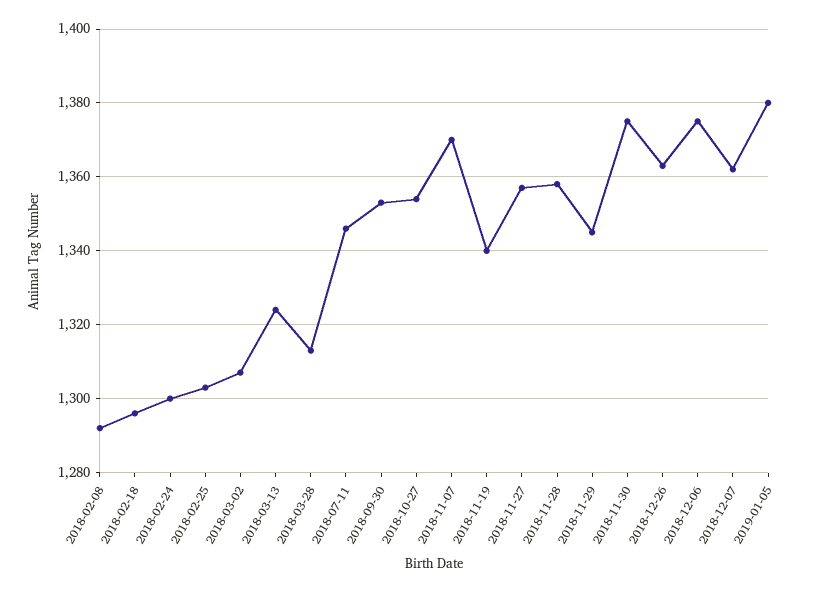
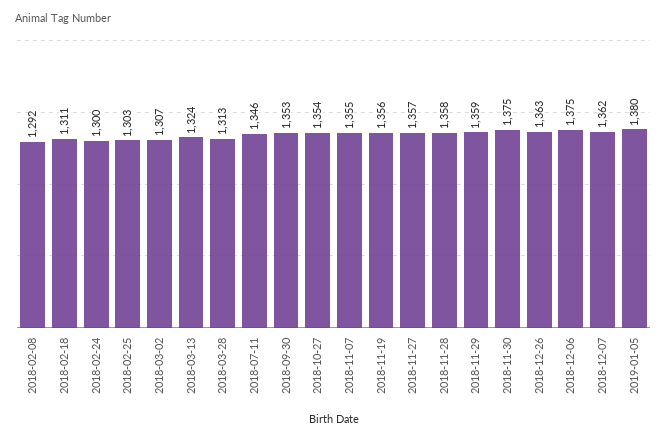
  {
    "2018-02-08": 1292,
-   "2018-02-18": 1295,
+   "2018-02-18": 1311,
    "2018-02-24": 1300,
    "2018-02-25": 1303,
    "2018-03-02": 1307,
    "2018-03-13": 1324,
    "2018-03-28": 1313,
    "2018-07-11": 1346,
    "2018-09-30": 1353,
    "2018-10-27": 1354,
-   "2018-11-07": 1370,
+   "2018-11-07": 1355,
-   "2018-11-19": 1340,
+   "2018-11-19": 1356,
    "2018-11-27": 1357,
    "2018-11-28": 1358,
-   "2018-11-29": 1345,
+   "2018-11-29": 1359,
    "2018-11-30": 1375,
    "2018-12-26": 1363,
    "2018-12-06": 1375,
    "2018-12-07": 1362,
    "2019-01-05": 1380
  }

